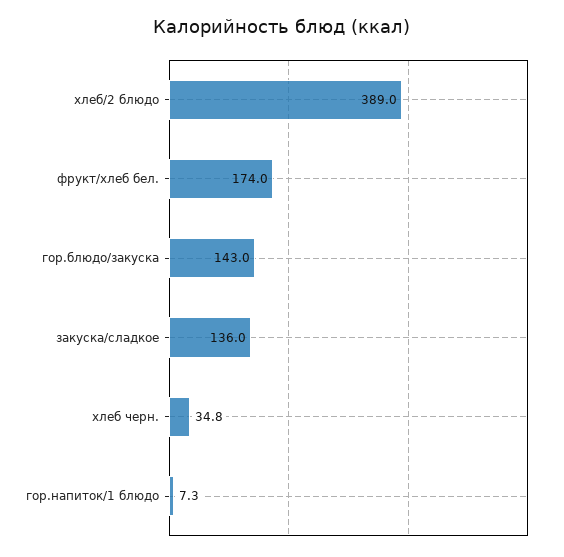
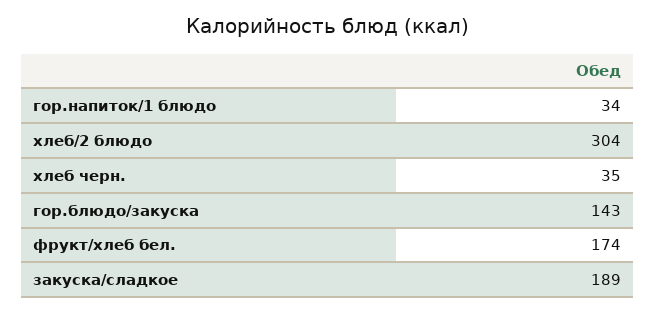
  {
-   "хлеб/2 блюдо": 389,
+   "хлеб/2 блюдо": 304,
    "фрукт/хлеб бел.": 174,
    "гор.блюдо/закуска": 143,
-   "закуска/сладкое": 136,
+   "закуска/сладкое": 189,
    "хлеб черн.": 34.8,
-   "гор.напиток/1 блюдо": 7.3
+   "гор.напиток/1 блюдо": 34
  }

